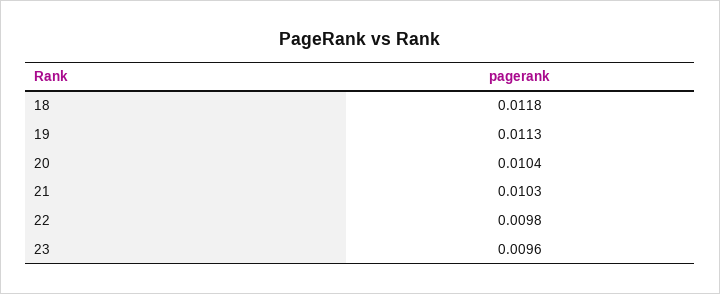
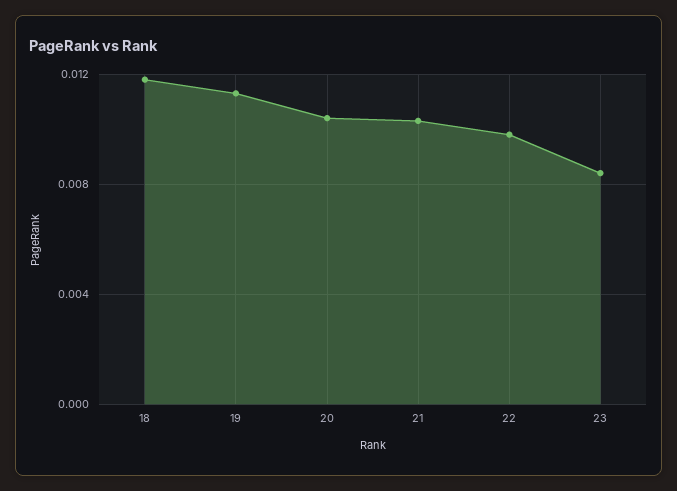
  {
    "18": 0.0118,
    "19": 0.0113,
    "20": 0.0104,
    "21": 0.0103,
    "22": 0.0098,
-   "23": 0.0096
+   "23": 0.0085
  }

